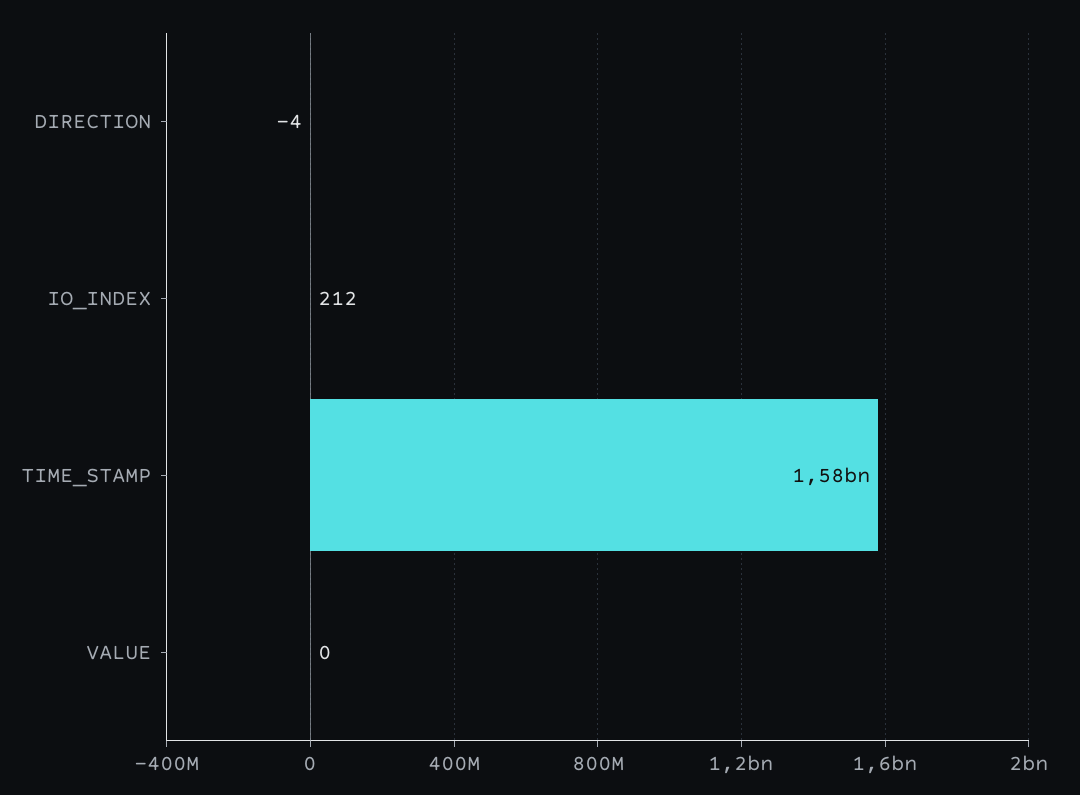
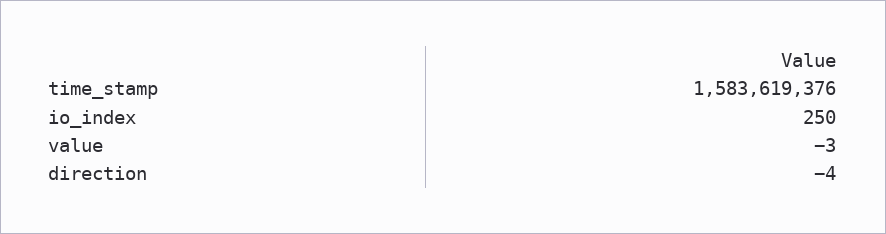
  {
    "DIRECTION": -4,
-   "IO_INDEX": 212,
+   "IO_INDEX": 250,
    "TIME_STAMP": 1583619376,
-   "VALUE": 0
+   "VALUE": -3
  }

